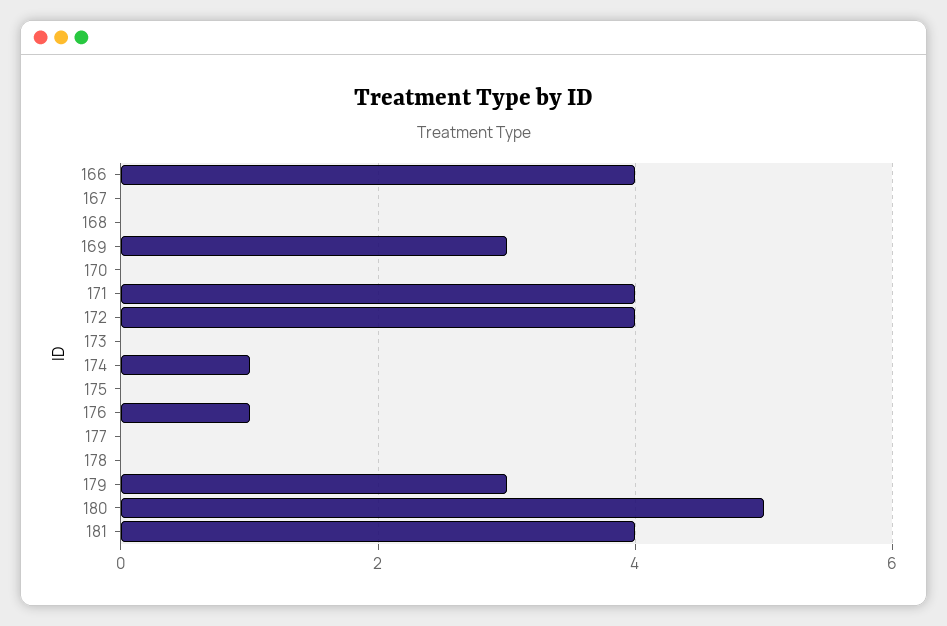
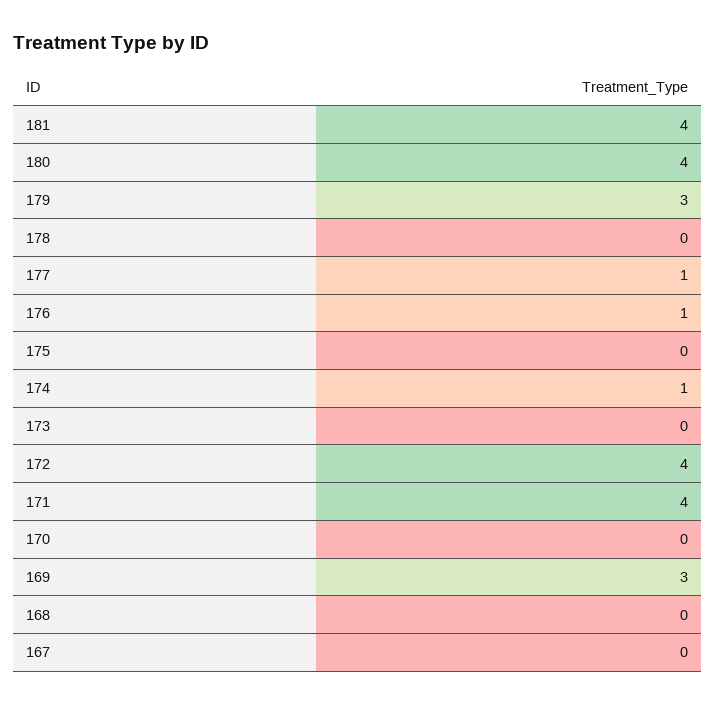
  {
-   "166": 4,
    "167": 0,
    "168": 0,
    "169": 3,
    "170": 0,
    "171": 4,
    "172": 4,
    "173": 0,
    "174": 1,
    "175": 0,
    "176": 1,
-   "177": 0,
+   "177": 1,
    "178": 0,
    "179": 3,
-   "180": 5,
+   "180": 4,
    "181": 4
  }

